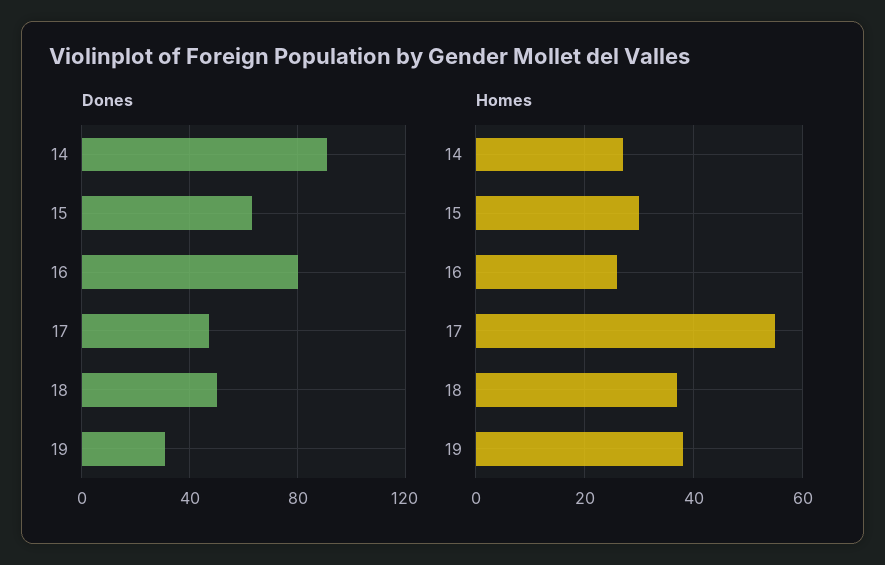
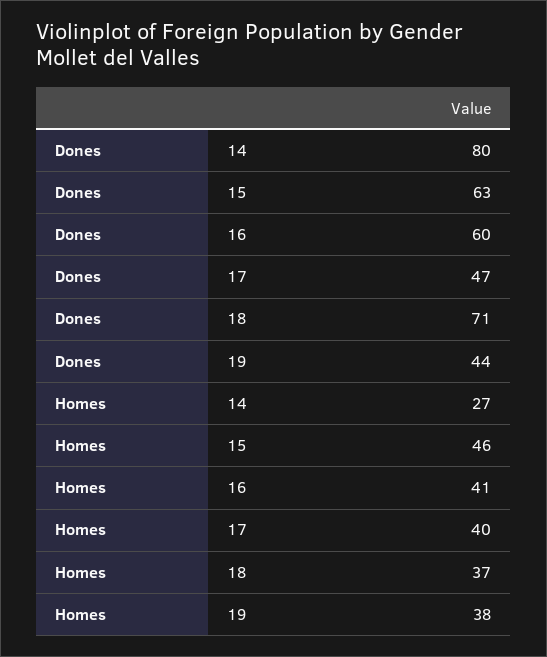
  {
    "Dones": {
-     "14": 90,
+     "14": 80,
      "15": 63,
-     "16": 80,
+     "16": 60,
      "17": 47,
-     "18": 50,
+     "18": 71,
-     "19": 30
+     "19": 44
    },
    "Homes": {
      "14": 27,
-     "15": 30,
+     "15": 46,
-     "16": 25,
+     "16": 41,
-     "17": 55,
+     "17": 40,
      "18": 37,
      "19": 38
    }
  }

